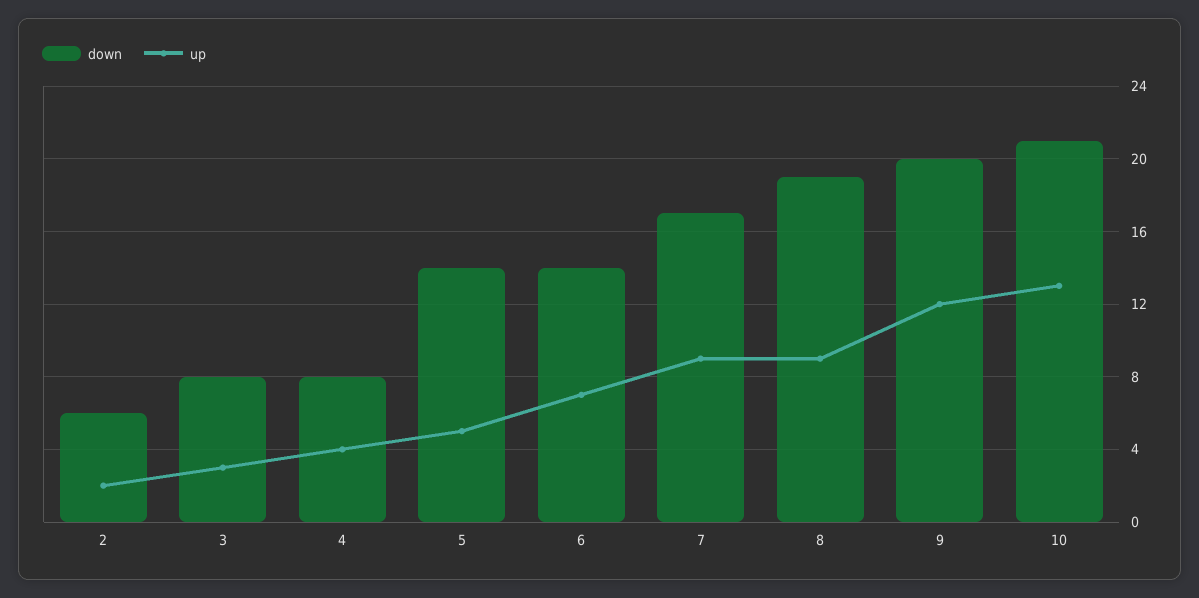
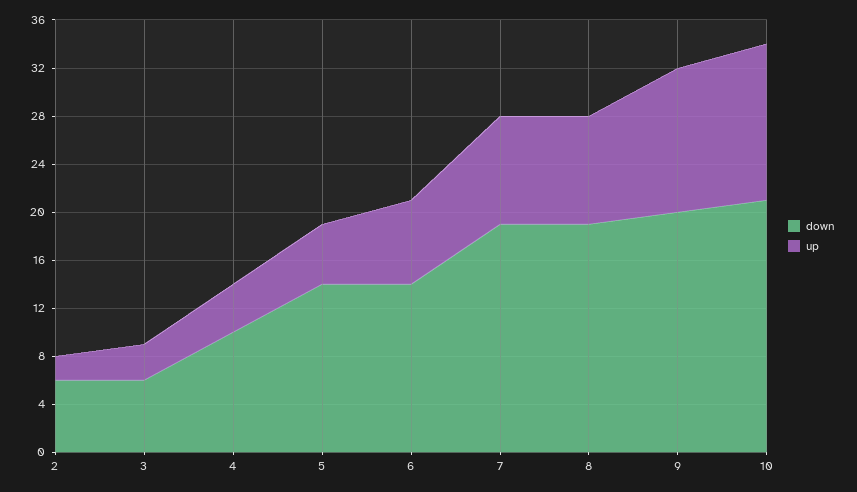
  {
    "down": {
      "2": 6,
-     "3": 8,
+     "3": 6,
-     "4": 8,
+     "4": 10,
      "5": 14,
      "6": 14,
-     "7": 17,
+     "7": 19,
      "8": 19,
      "9": 20,
      "10": 21
    },
    "up": {
      "2": 2,
      "3": 3,
      "4": 4,
      "5": 5,
      "6": 7,
      "7": 9,
      "8": 9,
      "9": 12,
      "10": 13
    }
  }

